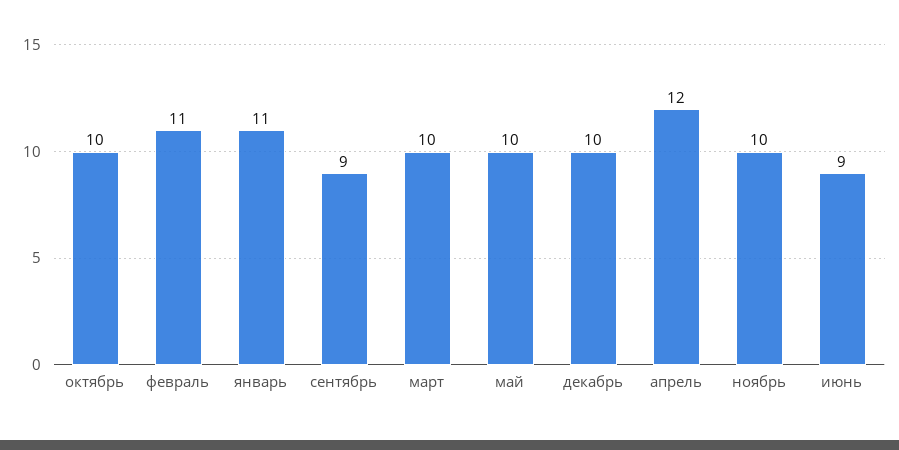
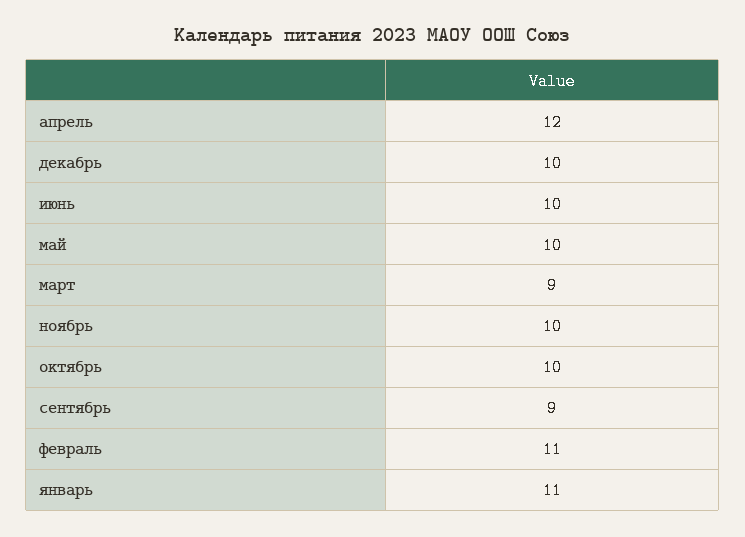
  {
    "октябрь": 10,
    "февраль": 11,
    "январь": 11,
    "сентябрь": 9,
-   "март": 10,
+   "март": 9,
    "май": 10,
    "декабрь": 10,
    "апрель": 12,
    "ноябрь": 10,
-   "июнь": 9
+   "июнь": 10
  }

